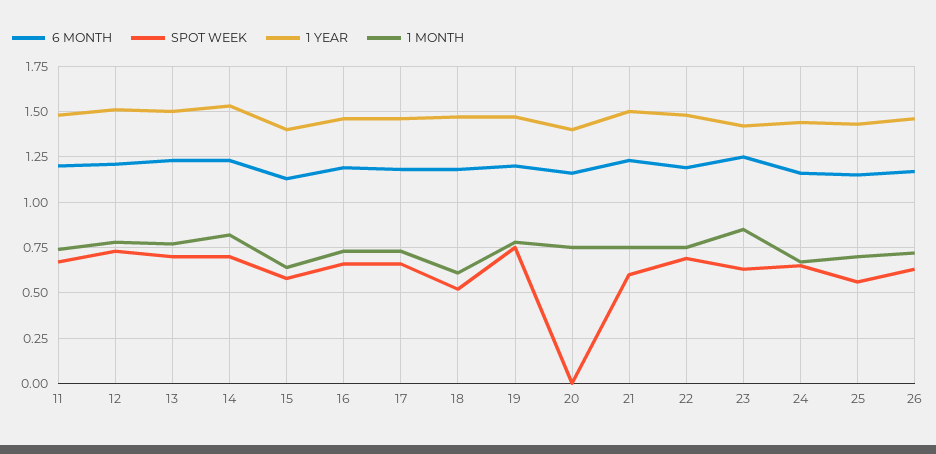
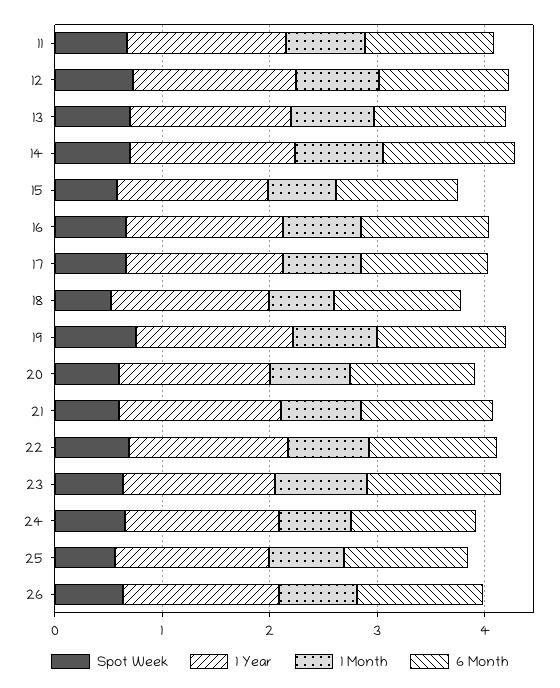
  {
    "6 MONTH": {
      "11": 1.2,
      "12": 1.2,
      "13": 1.25,
      "14": 1.25,
      "15": 1.15,
      "16": 1.2,
      "17": 1.2,
      "18": 1.2,
      "19": 1.2,
      "20": 1.15,
      "21": 1.25,
      "22": 1.2,
      "23": 1.25,
      "24": 1.15,
      "25": 1.15,
      "26": 1.15
    },
    "SPOT WEEK": {
      "11": 0.65,
      "12": 0.75,
      "13": 0.7,
      "14": 0.7,
      "15": 0.6,
      "16": 0.65,
      "17": 0.65,
      "18": 0.5,
      "19": 0.75,
-     "20": 0,
+     "20": 0.6,
      "21": 0.6,
      "22": 0.7,
      "23": 0.65,
      "24": 0.65,
      "25": 0.55,
      "26": 0.65
    },
    "1 YEAR": {
      "11": 1.5,
      "12": 1.5,
      "13": 1.5,
      "14": 1.55,
      "15": 1.4,
      "16": 1.45,
      "17": 1.45,
      "18": 1.45,
      "19": 1.45,
      "20": 1.4,
      "21": 1.5,
      "22": 1.5,
      "23": 1.4,
      "24": 1.45,
      "25": 1.45,
      "26": 1.45
    },
    "1 MONTH": {
      "11": 0.75,
      "12": 0.8,
      "13": 0.75,
      "14": 0.8,
      "15": 0.65,
      "16": 0.75,
      "17": 0.75,
      "18": 0.6,
      "19": 0.8,
      "20": 0.75,
      "21": 0.75,
      "22": 0.75,
      "23": 0.85,
      "24": 0.65,
      "25": 0.7,
      "26": 0.7
    }
  }

